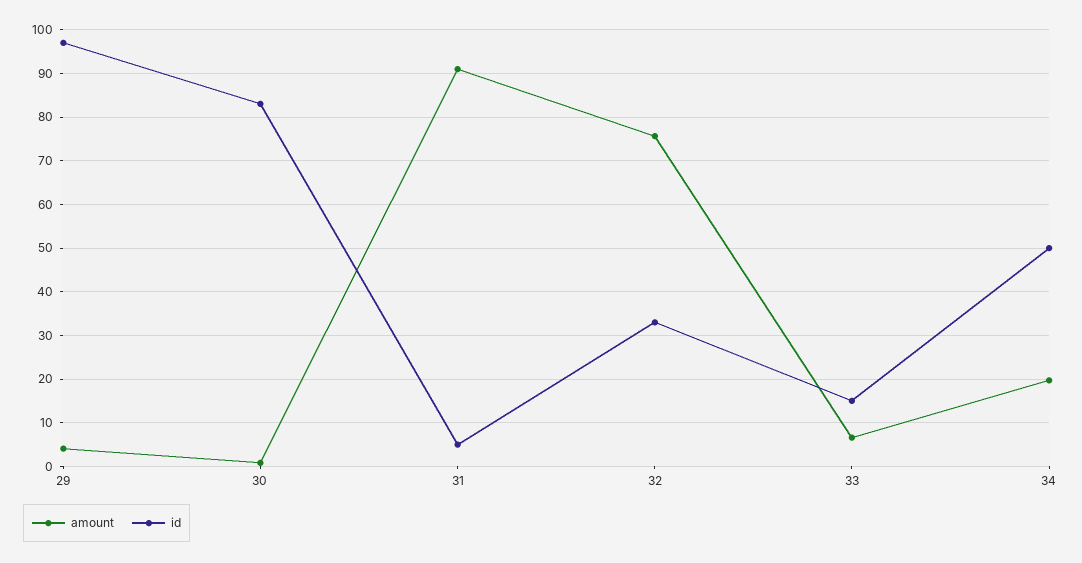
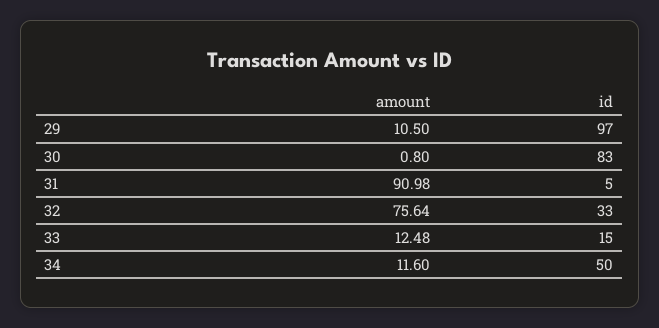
  {
    "amount": {
-     "29": 4,
+     "29": 10.5,
      "30": 0.8,
      "31": 90.98,
      "32": 75.64,
-     "33": 6,
+     "33": 12.48,
-     "34": 20
+     "34": 11.6
    },
    "id": {
      "29": 97,
      "30": 83,
      "31": 5,
      "32": 33,
      "33": 15,
      "34": 50
    }
  }

